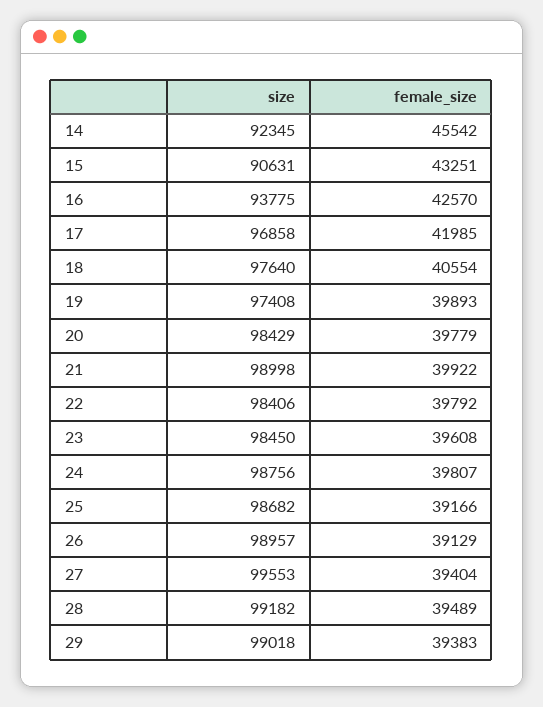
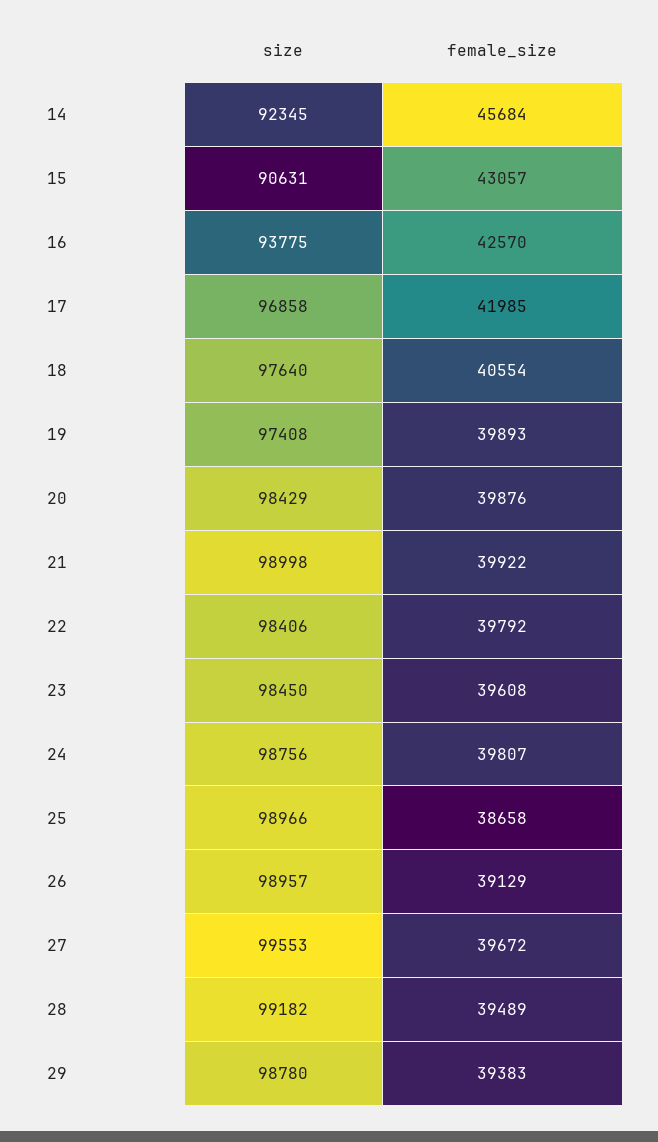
  {
    "size": {
      "14": 92345,
      "15": 90631,
      "16": 93775,
      "17": 96858,
      "18": 97640,
      "19": 97408,
      "20": 98429,
      "21": 98998,
      "22": 98406,
      "23": 98450,
      "24": 98756,
-     "25": 98682,
+     "25": 98966,
      "26": 98957,
      "27": 99553,
      "28": 99182,
-     "29": 99018
+     "29": 98780
    },
    "female_size": {
-     "14": 45542,
+     "14": 45684,
-     "15": 43251,
+     "15": 43057,
      "16": 42570,
      "17": 41985,
      "18": 40554,
      "19": 39893,
-     "20": 39779,
+     "20": 39876,
      "21": 39922,
      "22": 39792,
      "23": 39608,
      "24": 39807,
-     "25": 39166,
+     "25": 38658,
      "26": 39129,
-     "27": 39404,
+     "27": 39672,
      "28": 39489,
      "29": 39383
    }
  }

